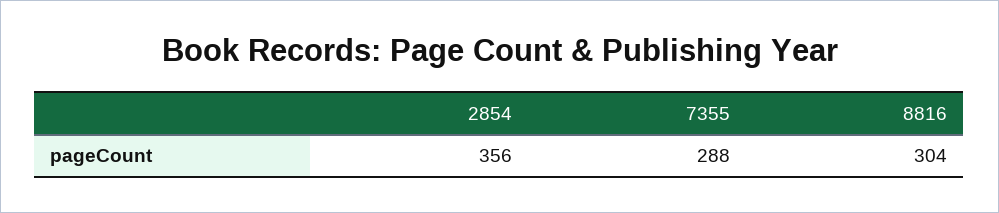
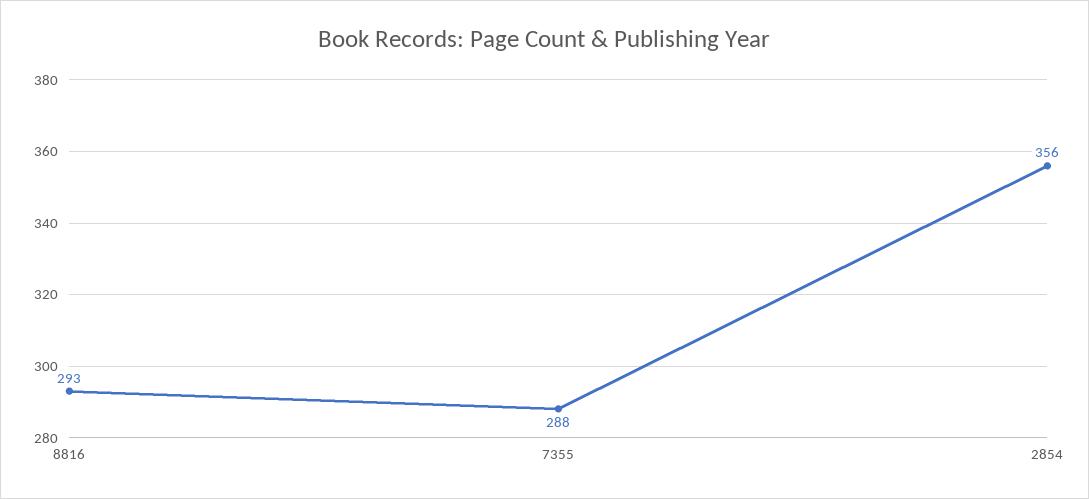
  {
    "2854": 356,
    "7355": 288,
-   "8816": 304
+   "8816": 293
  }

